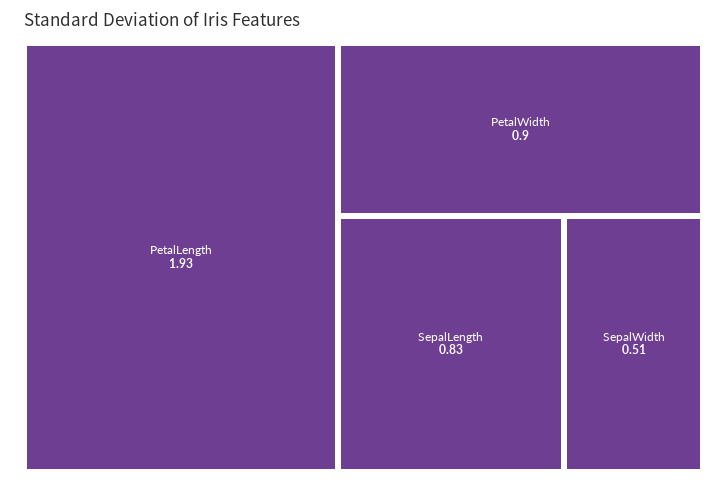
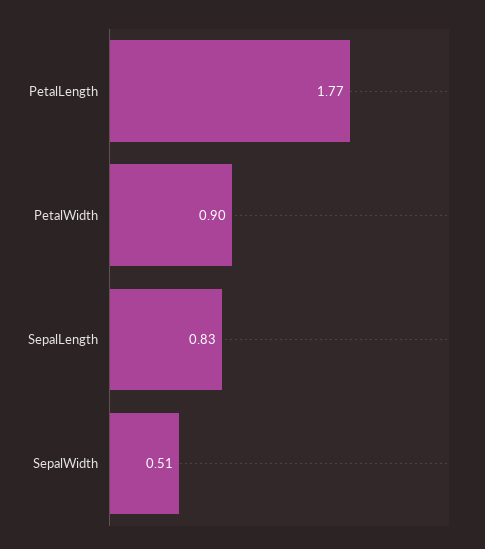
  {
-   "PetalLength": 1.93,
+   "PetalLength": 1.77,
    "PetalWidth": 0.9,
    "SepalLength": 0.83,
    "SepalWidth": 0.51
  }

